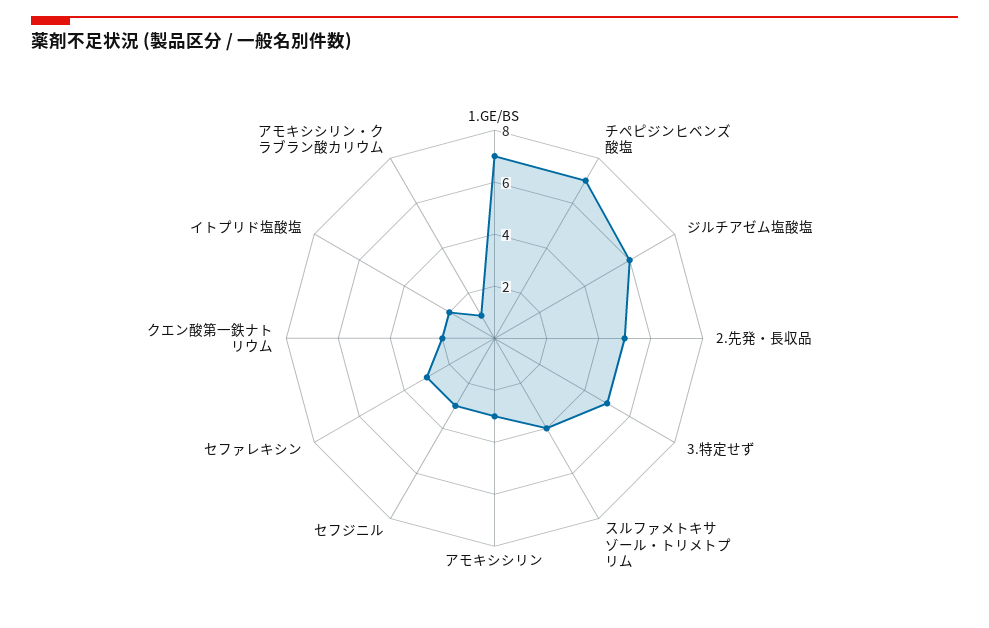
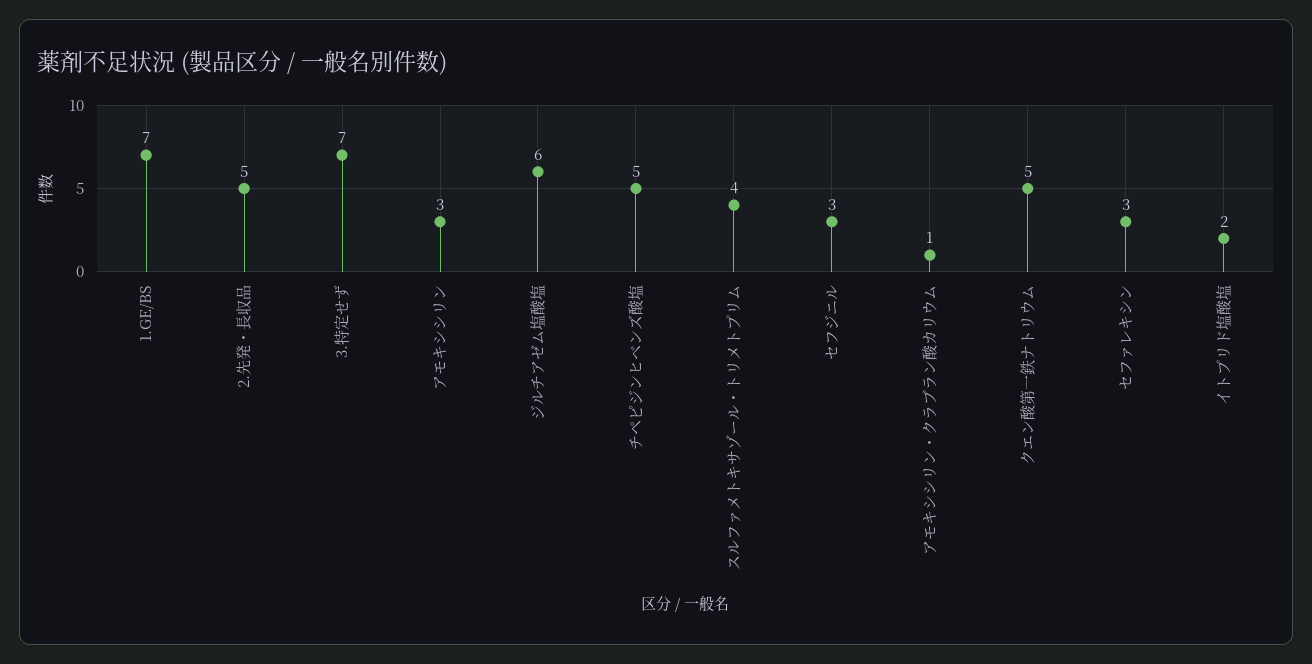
  {
    "1.GE/BS": 7,
-   "チペピジンヒベンズ酸塩": 7,
+   "チペピジンヒベンズ酸塩": 5,
    "ジルチアゼム塩酸塩": 6,
    "2.先発・長収品": 5,
-   "3.特定せず": 5,
+   "3.特定せず": 7,
    "スルファメトキサゾール・トリメトプリム": 4,
    "アモキシシリン": 3,
    "セフジニル": 3,
    "セファレキシン": 3,
-   "クエン酸第一鉄ナトリウム": 2,
+   "クエン酸第一鉄ナトリウム": 5,
    "イトプリド塩酸塩": 2,
    "アモキシシリン・クラブラン酸カリウム": 1
  }

